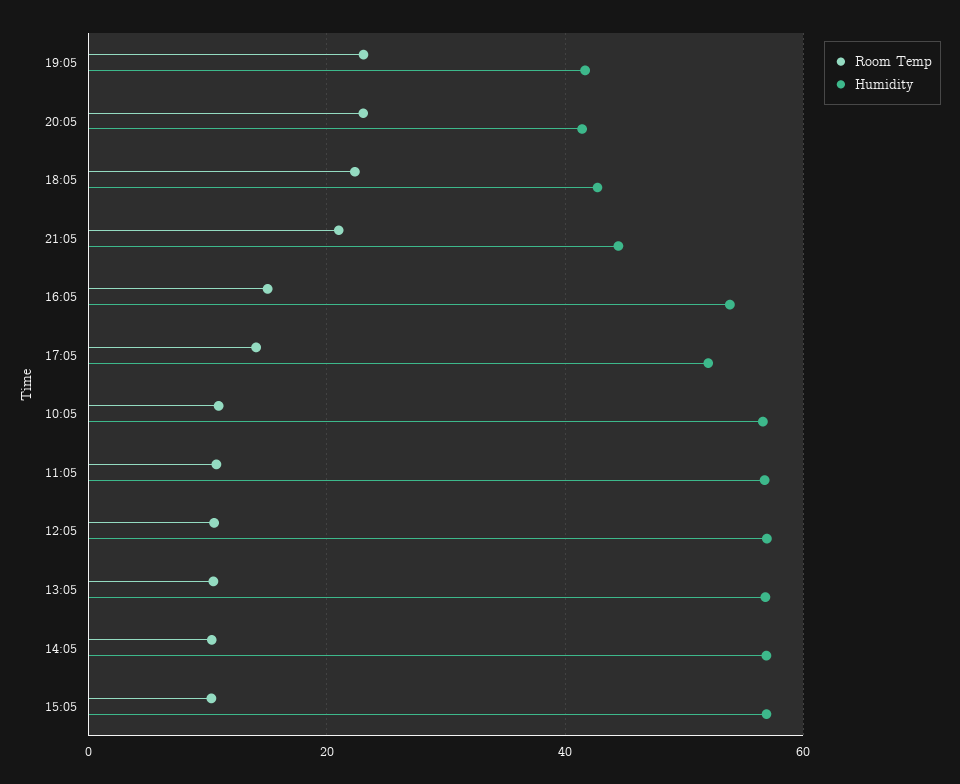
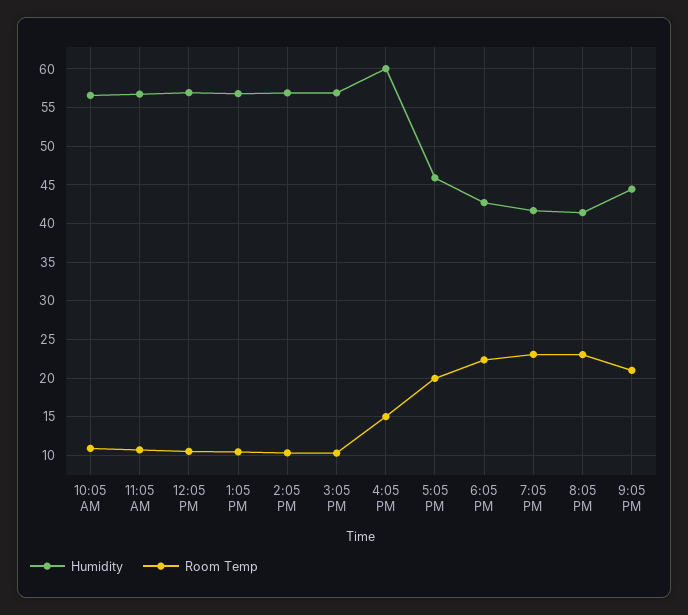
  {
    "Room Temp": {
      "19:05": 23,
      "20:05": 23,
      "18:05": 22,
      "21:05": 21,
      "16:05": 15,
-     "17:05": 14,
+     "17:05": 20,
      "10:05": 11,
      "11:05": 11,
      "12:05": 11,
      "13:05": 10,
      "14:05": 10,
      "15:05": 10
    },
    "Humidity": {
      "19:05": 42,
      "20:05": 41,
      "18:05": 43,
      "21:05": 44,
-     "16:05": 54,
+     "16:05": 60,
-     "17:05": 52,
+     "17:05": 46,
      "10:05": 57,
      "11:05": 57,
      "12:05": 57,
      "13:05": 57,
      "14:05": 57,
      "15:05": 57
    }
  }

